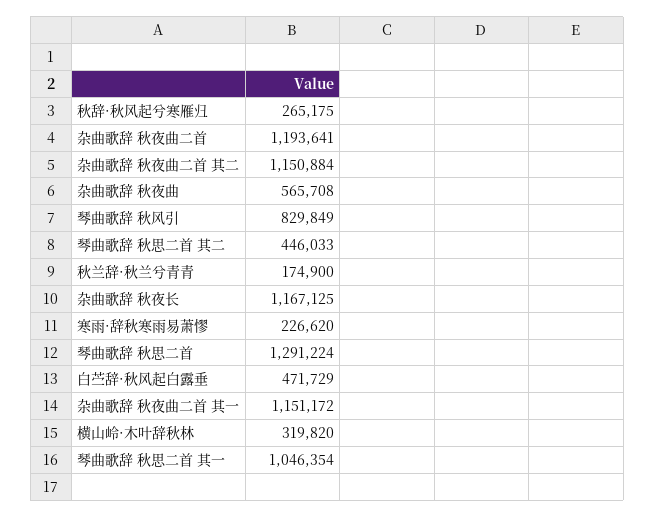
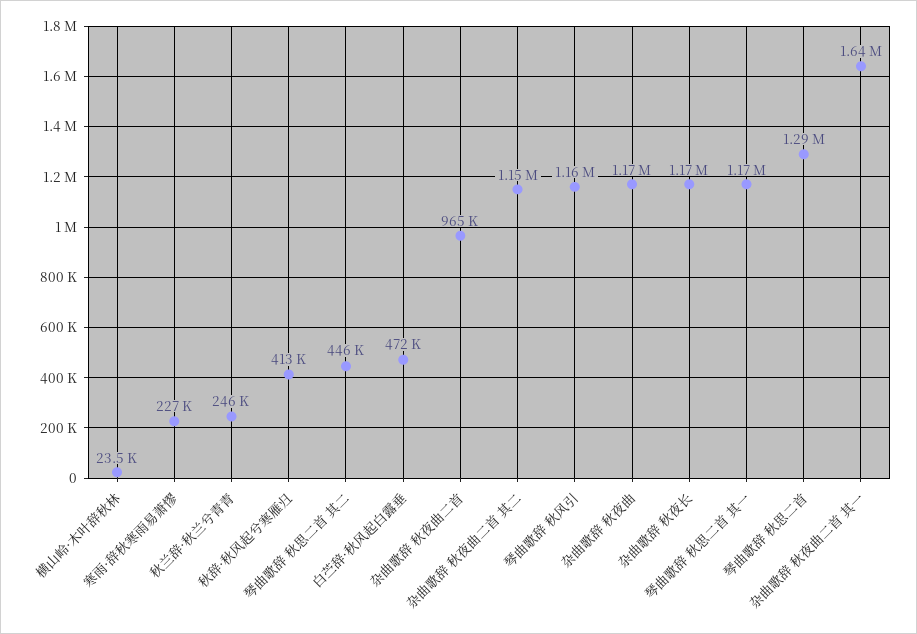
  {
-   "秋辞·秋风起兮寒雁归": 265175,
+   "秋辞·秋风起兮寒雁归": 413000,
-   "杂曲歌辞 秋夜曲二首": 1193641,
+   "杂曲歌辞 秋夜曲二首": 965000,
    "杂曲歌辞 秋夜曲二首 其二": 1150884,
-   "杂曲歌辞 秋夜曲": 565708,
+   "杂曲歌辞 秋夜曲": 1170000,
-   "琴曲歌辞 秋风引": 829849,
+   "琴曲歌辞 秋风引": 1160000,
    "琴曲歌辞 秋思二首 其二": 446033,
-   "秋兰辞·秋兰兮青青": 174900,
+   "秋兰辞·秋兰兮青青": 246000,
    "杂曲歌辞 秋夜长": 1167125,
    "寒雨·辞秋寒雨易萧憀": 226620,
    "琴曲歌辞 秋思二首": 1291224,
    "白苎辞·秋风起白露垂": 471729,
-   "杂曲歌辞 秋夜曲二首 其一": 1151172,
+   "杂曲歌辞 秋夜曲二首 其一": 1640000,
-   "横山岭·木叶辞秋林": 319820,
+   "横山岭·木叶辞秋林": 23500,
-   "琴曲歌辞 秋思二首 其一": 1046354
+   "琴曲歌辞 秋思二首 其一": 1170000
  }

